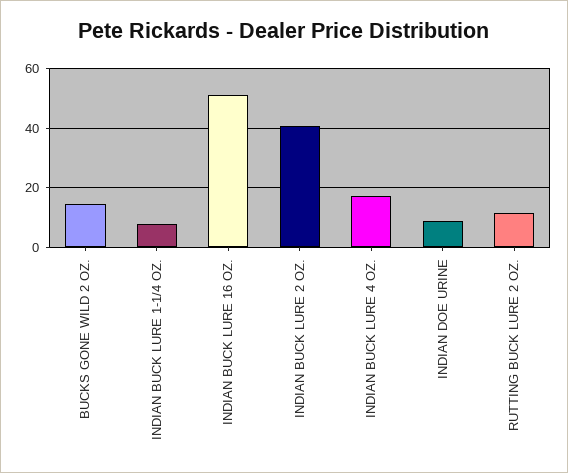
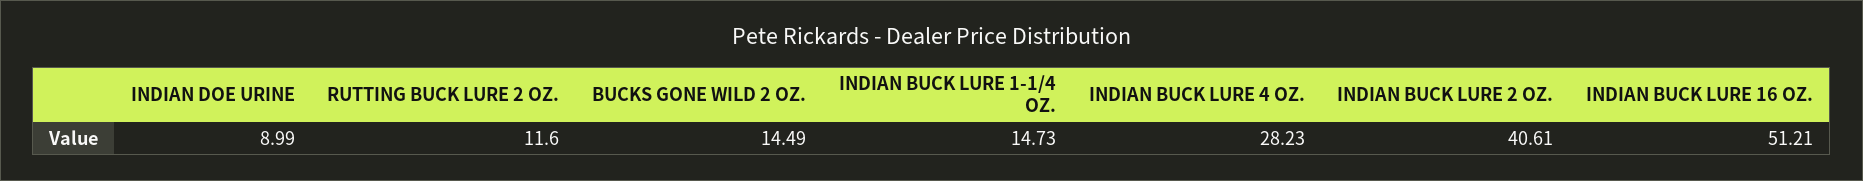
  {
    "BUCKS GONE WILD 2 OZ.": 14.49,
-   "INDIAN BUCK LURE 1-1/4 OZ.": 7.5,
+   "INDIAN BUCK LURE 1-1/4 OZ.": 14.73,
    "INDIAN BUCK LURE 16 OZ.": 51.21,
    "INDIAN BUCK LURE 2 OZ.": 40.61,
-   "INDIAN BUCK LURE 4 OZ.": 17.5,
+   "INDIAN BUCK LURE 4 OZ.": 28.23,
    "INDIAN DOE URINE": 8.99,
    "RUTTING BUCK LURE 2 OZ.": 11.6
  }

